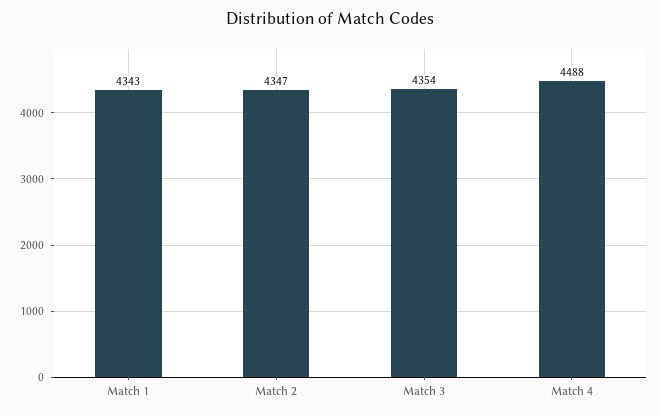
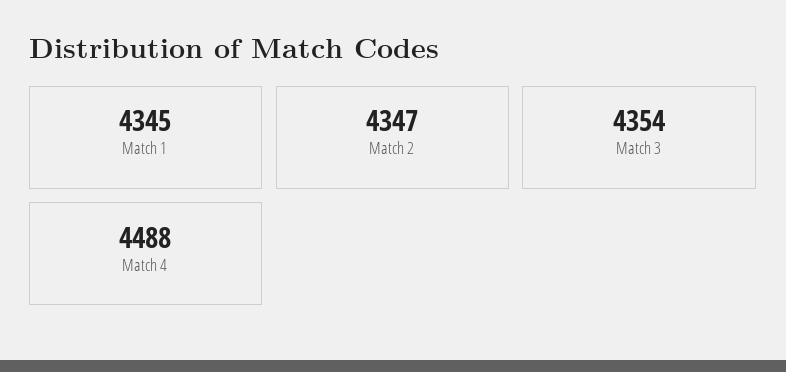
  {
-   "Match 1": 4343,
+   "Match 1": 4345,
    "Match 2": 4347,
    "Match 3": 4354,
    "Match 4": 4488
  }

